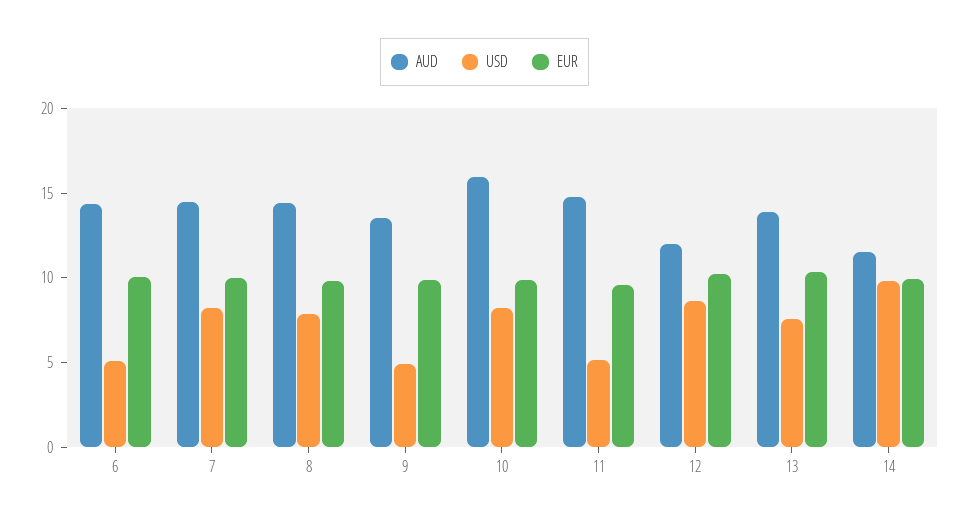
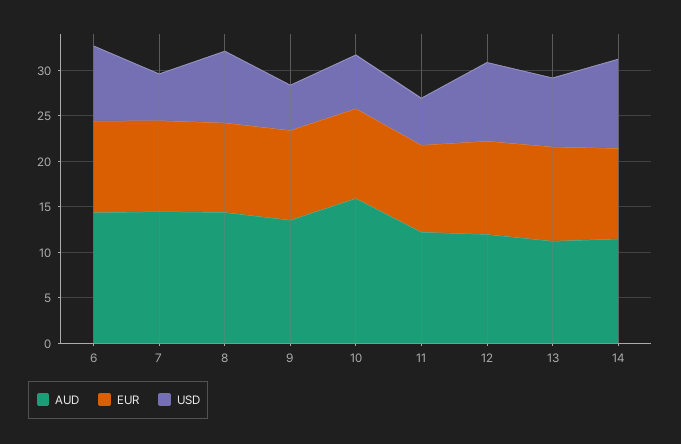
  {
    "AUD": {
      "6": 14,
      "7": 15,
      "8": 14,
      "9": 14,
      "10": 16,
-     "11": 15,
+     "11": 12,
      "12": 12,
-     "13": 14,
+     "13": 11,
      "14": 12
    },
    "USD": {
-     "6": 5,
+     "6": 8,
-     "7": 8,
+     "7": 5,
      "8": 8,
      "9": 5,
-     "10": 8,
+     "10": 6,
      "11": 5,
      "12": 9,
      "13": 8,
      "14": 10
    },
    "EUR": {
      "6": 10,
      "7": 10,
      "8": 10,
      "9": 10,
      "10": 10,
      "11": 10,
      "12": 10,
      "13": 10,
      "14": 10
    }
  }

